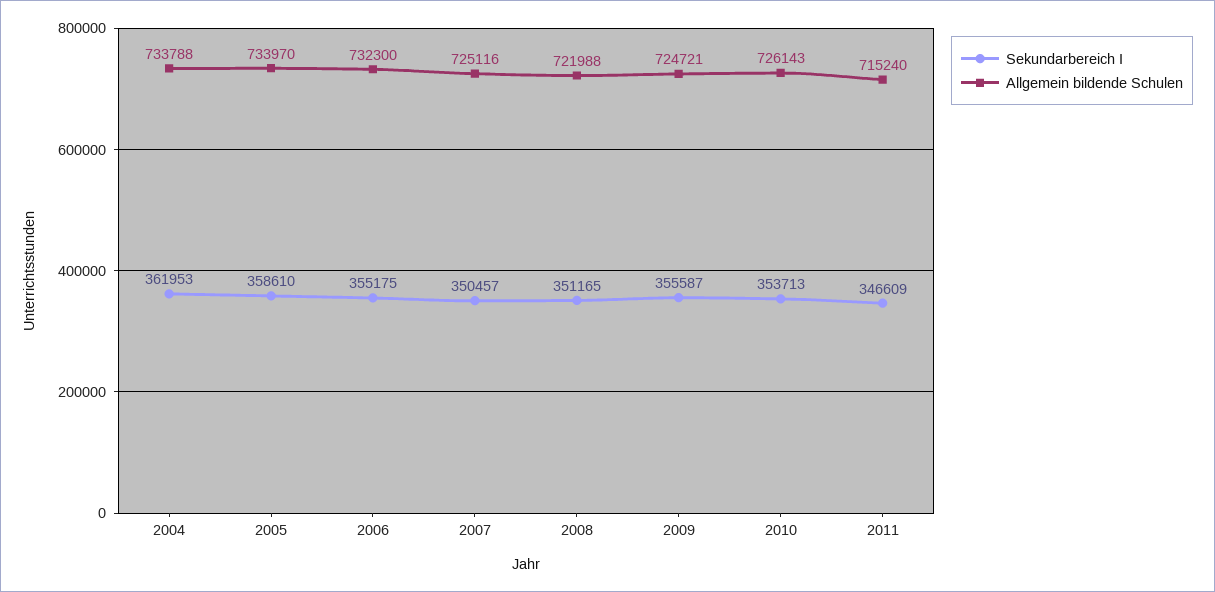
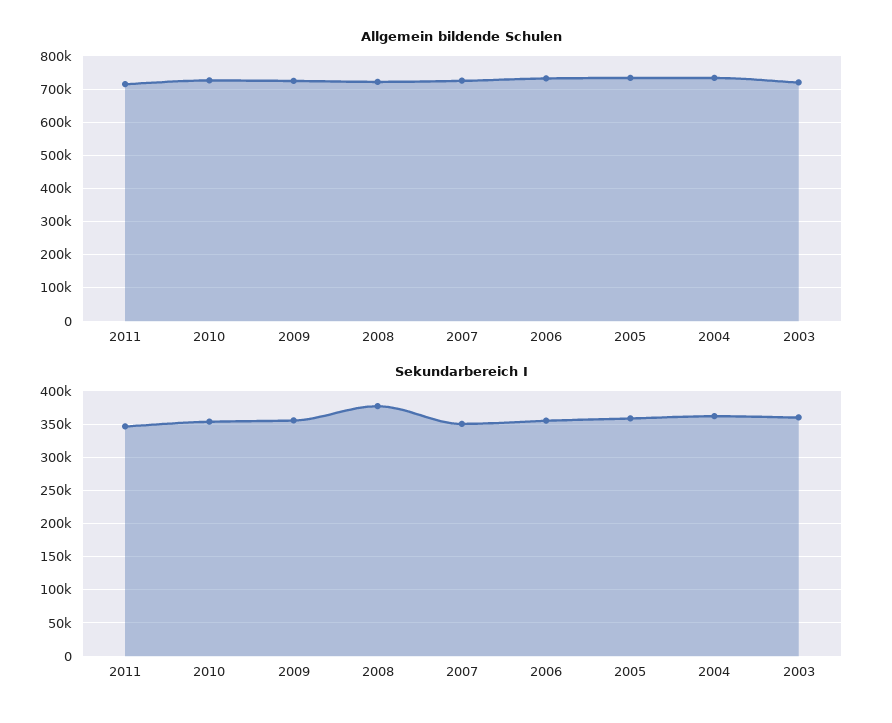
  {
    "Sekundarbereich I": {
      "2004": 361953,
      "2005": 358610,
      "2006": 355175,
      "2007": 350457,
-     "2008": 351165,
+     "2008": 380000,
      "2009": 355587,
      "2010": 353713,
-     "2011": 346609
+     "2011": 346609,
+     "2003": 360000
    },
    "Allgemein bildende Schulen": {
      "2004": 733788,
      "2005": 733970,
      "2006": 732300,
      "2007": 725116,
      "2008": 721988,
      "2009": 724721,
      "2010": 726143,
-     "2011": 715240
+     "2011": 715240,
+     "2003": 720000
    }
  }

